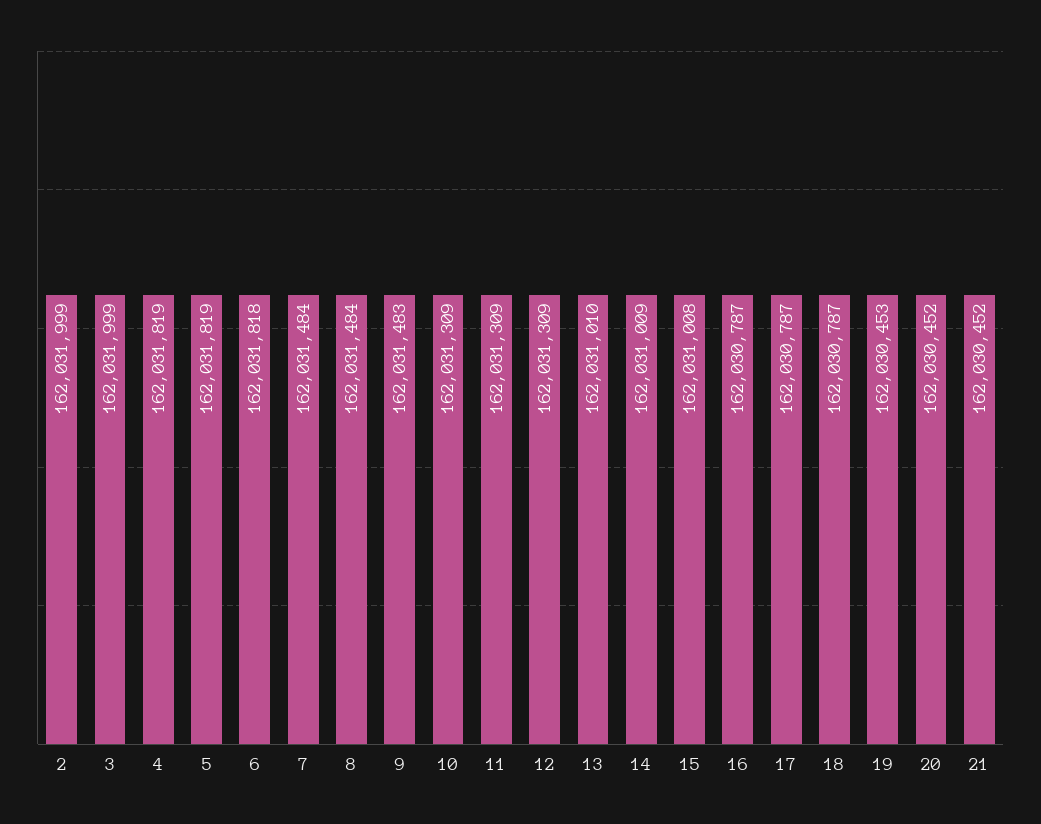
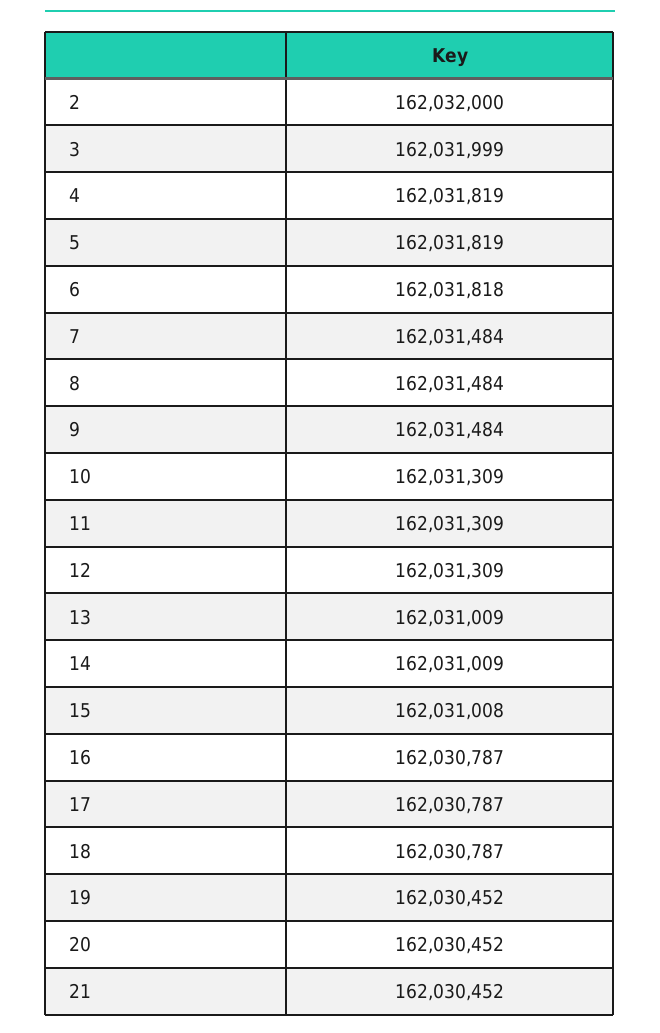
  {
-   "2": 162031999,
+   "2": 162032000,
    "3": 162031999,
    "4": 162031819,
    "5": 162031819,
    "6": 162031818,
    "7": 162031484,
    "8": 162031484,
-   "9": 162031483,
+   "9": 162031484,
    "10": 162031309,
    "11": 162031309,
    "12": 162031309,
-   "13": 162031010,
+   "13": 162031009,
    "14": 162031009,
    "15": 162031008,
    "16": 162030787,
    "17": 162030787,
    "18": 162030787,
-   "19": 162030453,
+   "19": 162030452,
    "20": 162030452,
    "21": 162030452
  }

